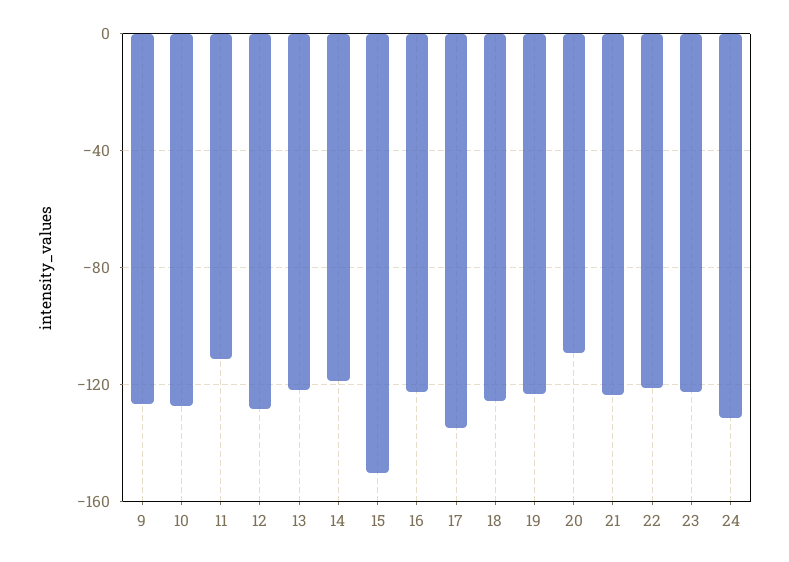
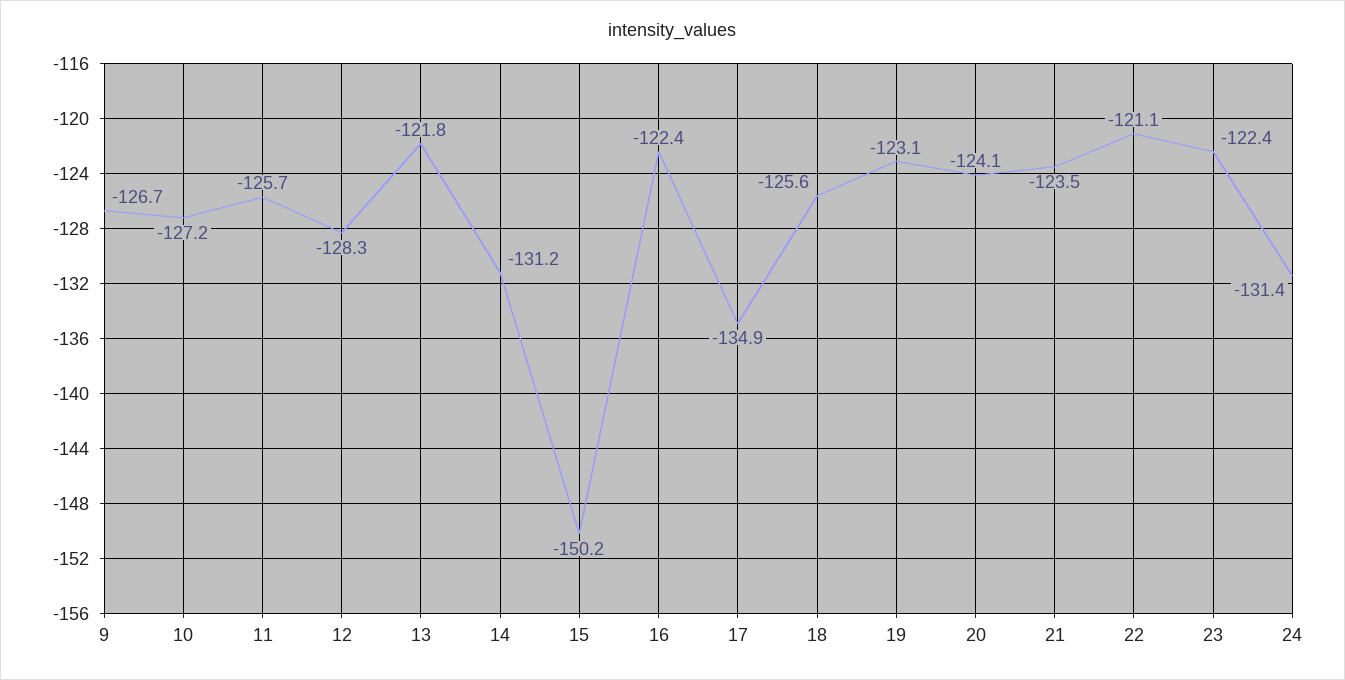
  {
    "9": -126.7,
    "10": -127.2,
-   "11": -110,
+   "11": -125.7,
    "12": -128.3,
    "13": -121.8,
-   "14": -120,
+   "14": -131.2,
    "15": -150.2,
    "16": -122.4,
    "17": -134.9,
    "18": -125.6,
    "19": -123.1,
-   "20": -110,
+   "20": -124.1,
    "21": -123.5,
    "22": -121.1,
    "23": -122.4,
    "24": -131.4
  }

